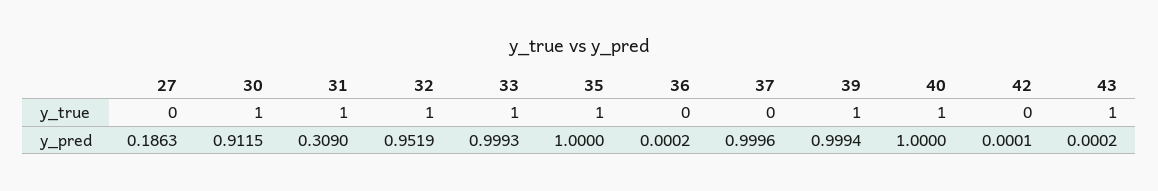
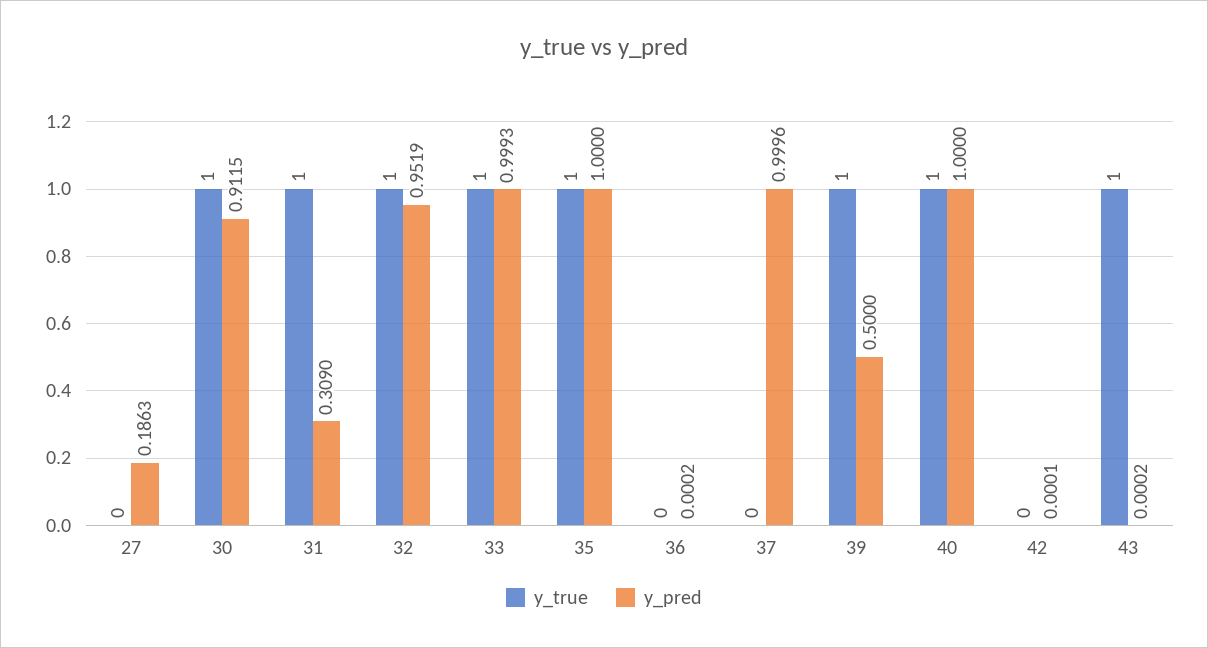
  {
    "y_true": {
      "27": 0,
      "30": 1,
      "31": 1,
      "32": 1,
      "33": 1,
      "35": 1,
      "36": 0,
      "37": 0,
      "39": 1,
      "40": 1,
      "42": 0,
      "43": 1
    },
    "y_pred": {
      "27": 0.1863,
      "30": 0.9115,
      "31": 0.309,
      "32": 0.9519,
      "33": 0.9993,
      "35": 1,
      "36": 0.0002,
      "37": 0.9996,
-     "39": 0.9994,
+     "39": 0.5,
      "40": 1,
      "42": 0.0001,
      "43": 0.0002
    }
  }

